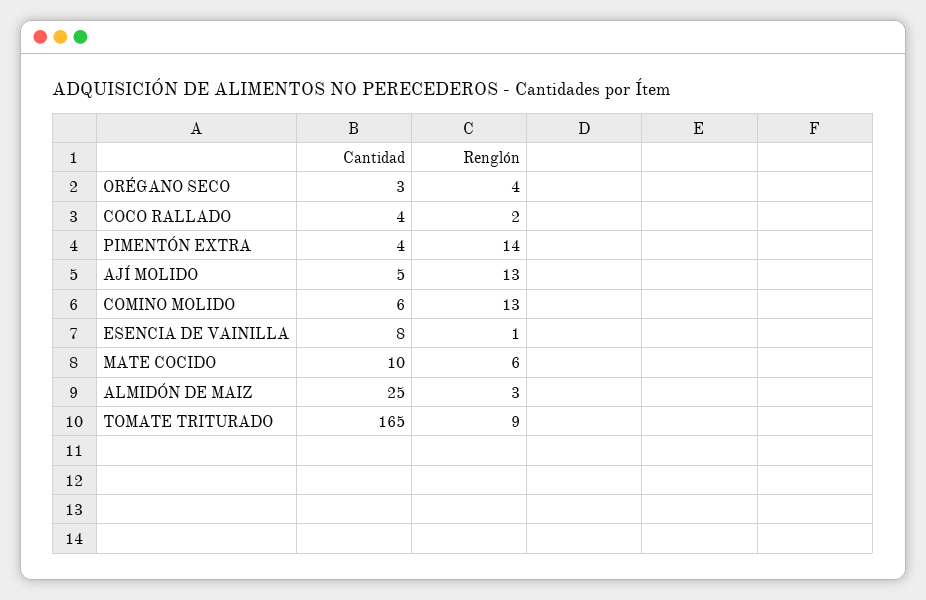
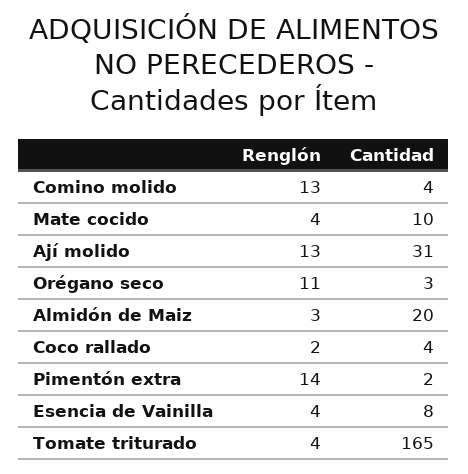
  {
    "Cantidad": {
      "ORÉGANO SECO": 3,
      "COCO RALLADO": 4,
-     "PIMENTÓN EXTRA": 4,
+     "PIMENTÓN EXTRA": 2,
-     "AJÍ MOLIDO": 5,
+     "AJÍ MOLIDO": 31,
-     "COMINO MOLIDO": 6,
+     "COMINO MOLIDO": 4,
      "ESENCIA DE VAINILLA": 8,
      "MATE COCIDO": 10,
-     "ALMIDÓN DE MAIZ": 25,
+     "ALMIDÓN DE MAIZ": 20,
      "TOMATE TRITURADO": 165
    },
    "Renglón": {
-     "ORÉGANO SECO": 4,
+     "ORÉGANO SECO": 11,
      "COCO RALLADO": 2,
      "PIMENTÓN EXTRA": 14,
      "AJÍ MOLIDO": 13,
      "COMINO MOLIDO": 13,
-     "ESENCIA DE VAINILLA": 1,
+     "ESENCIA DE VAINILLA": 4,
-     "MATE COCIDO": 6,
+     "MATE COCIDO": 4,
      "ALMIDÓN DE MAIZ": 3,
-     "TOMATE TRITURADO": 9
+     "TOMATE TRITURADO": 4
    }
  }

